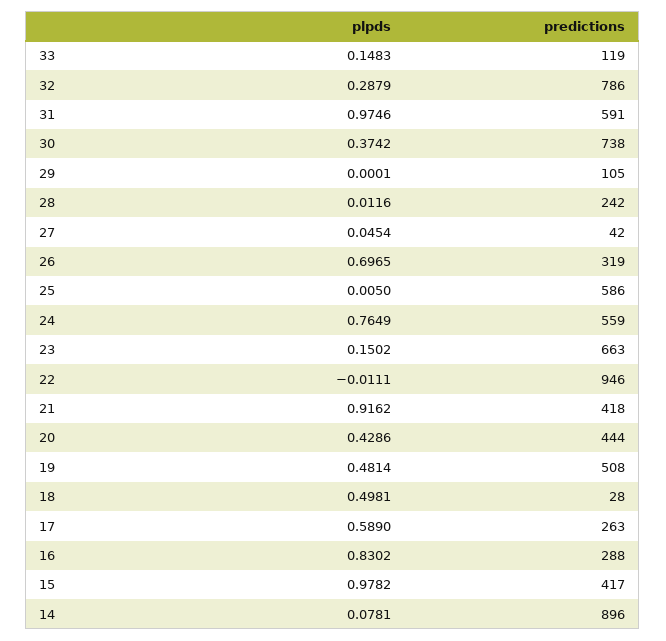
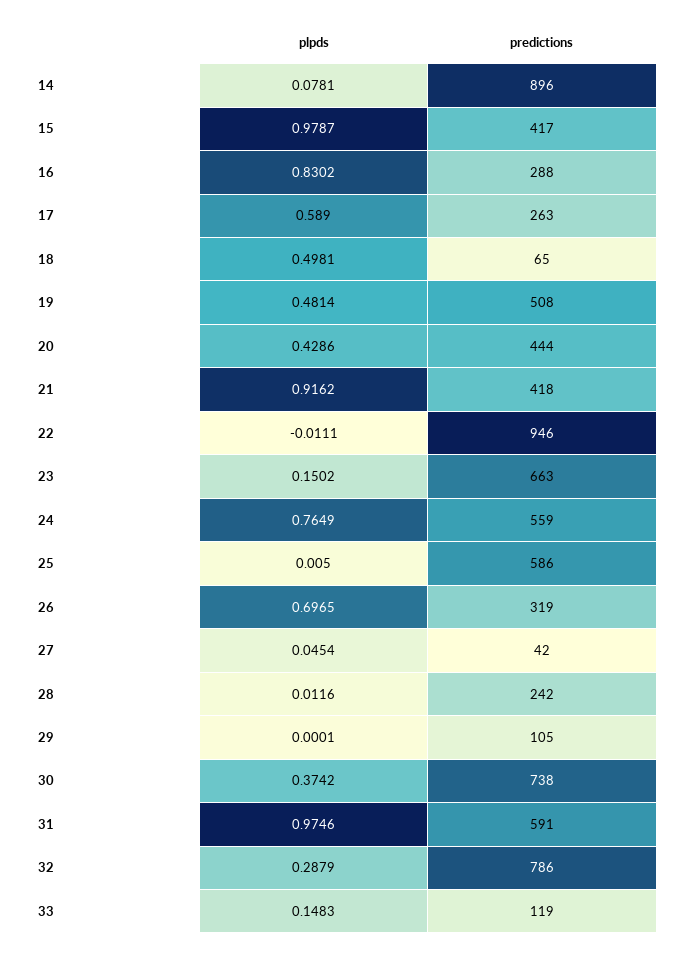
  {
    "plpds": {
      "33": 0.1483,
      "32": 0.2879,
      "31": 0.9746,
      "30": 0.3742,
      "29": 0.0001,
      "28": 0.0116,
      "27": 0.0454,
      "26": 0.6965,
      "25": 0.005,
      "24": 0.7649,
      "23": 0.1502,
      "22": -0.0111,
      "21": 0.9162,
      "20": 0.4286,
      "19": 0.4814,
      "18": 0.4981,
      "17": 0.589,
      "16": 0.8302,
-     "15": 0.9782,
+     "15": 0.9787,
      "14": 0.0781
    },
    "predictions": {
      "33": 119,
      "32": 786,
      "31": 591,
      "30": 738,
      "29": 105,
      "28": 242,
      "27": 42,
      "26": 319,
      "25": 586,
      "24": 559,
      "23": 663,
      "22": 946,
      "21": 418,
      "20": 444,
      "19": 508,
-     "18": 28,
+     "18": 65,
      "17": 263,
      "16": 288,
      "15": 417,
      "14": 896
    }
  }

